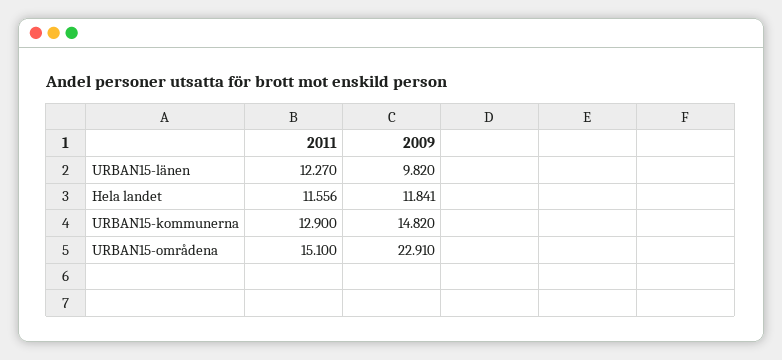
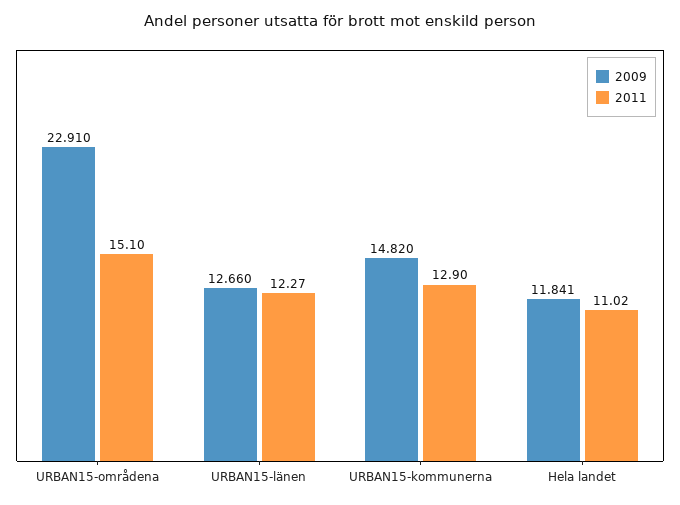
  {
    "2011": {
      "URBAN15-länen": 12.27,
-     "Hela landet": 11.556,
+     "Hela landet": 11.02,
      "URBAN15-kommunerna": 12.9,
      "URBAN15-områdena": 15.1
    },
    "2009": {
-     "URBAN15-länen": 9.82,
+     "URBAN15-länen": 12.66,
      "Hela landet": 11.841,
      "URBAN15-kommunerna": 14.82,
      "URBAN15-områdena": 22.91
    }
  }

